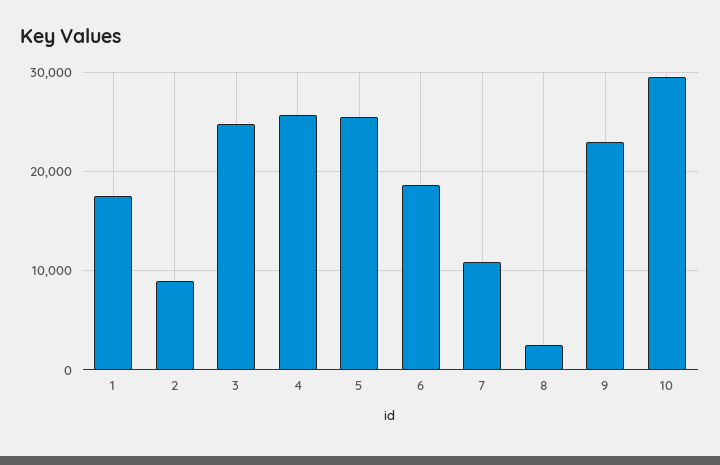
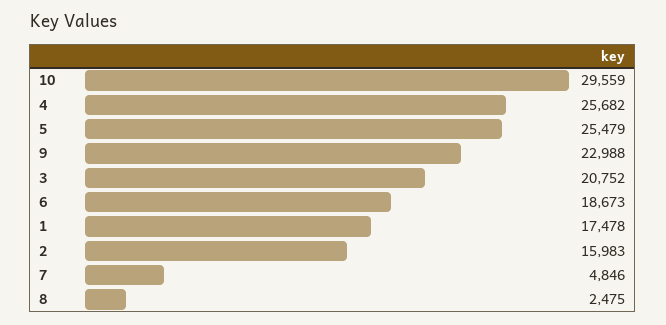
  {
    "1": 17478,
-   "2": 9000,
+   "2": 15983,
-   "3": 25000,
+   "3": 20752,
    "4": 25682,
    "5": 25479,
    "6": 18673,
-   "7": 11000,
+   "7": 4846,
    "8": 2475,
    "9": 22988,
    "10": 29559
  }

